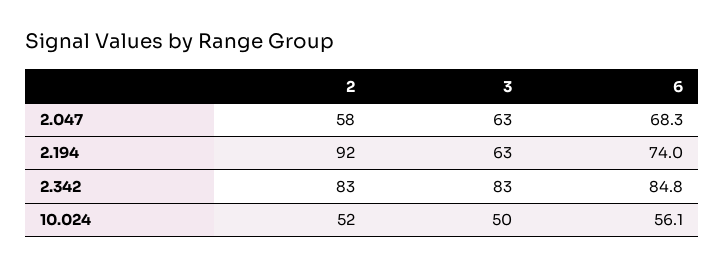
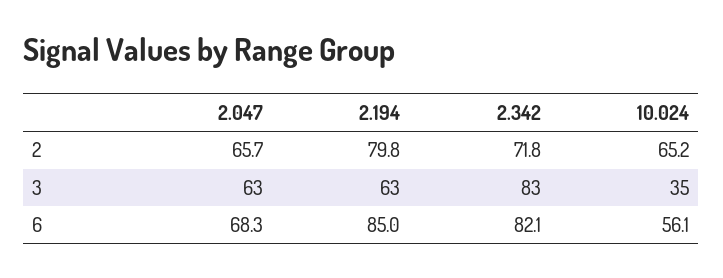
  {
    "2": {
-     "2.047": 58,
+     "2.047": 65.7,
-     "2.194": 92,
+     "2.194": 79.8,
-     "2.342": 83,
+     "2.342": 71.8,
-     "10.024": 52
+     "10.024": 65.2
    },
    "3": {
      "2.047": 63,
      "2.194": 63,
      "2.342": 83,
-     "10.024": 50
+     "10.024": 35
    },
    "6": {
      "2.047": 68.3,
-     "2.194": 74,
+     "2.194": 85,
-     "2.342": 84.8,
+     "2.342": 82.1,
      "10.024": 56.1
    }
  }

